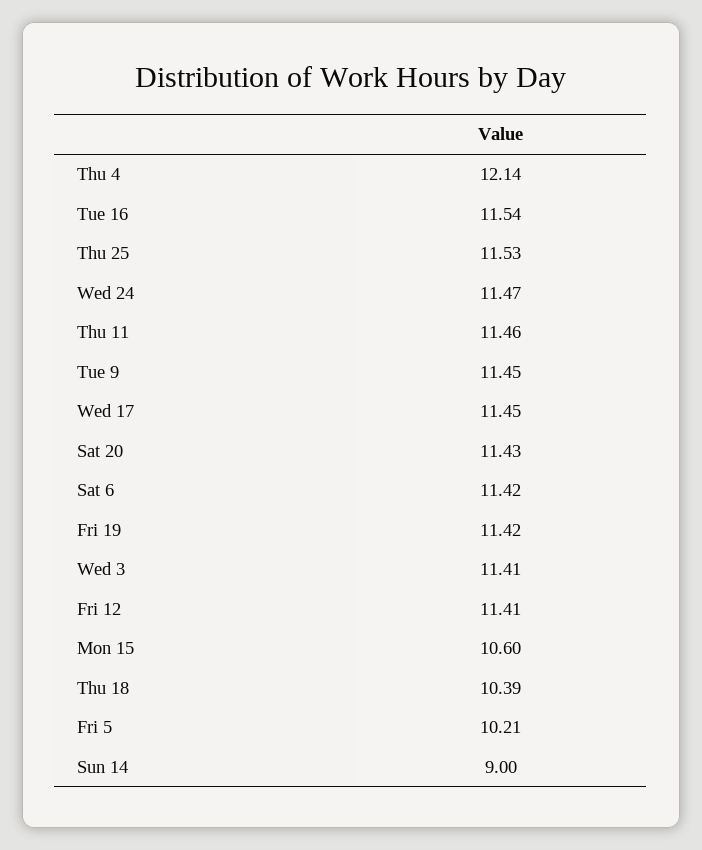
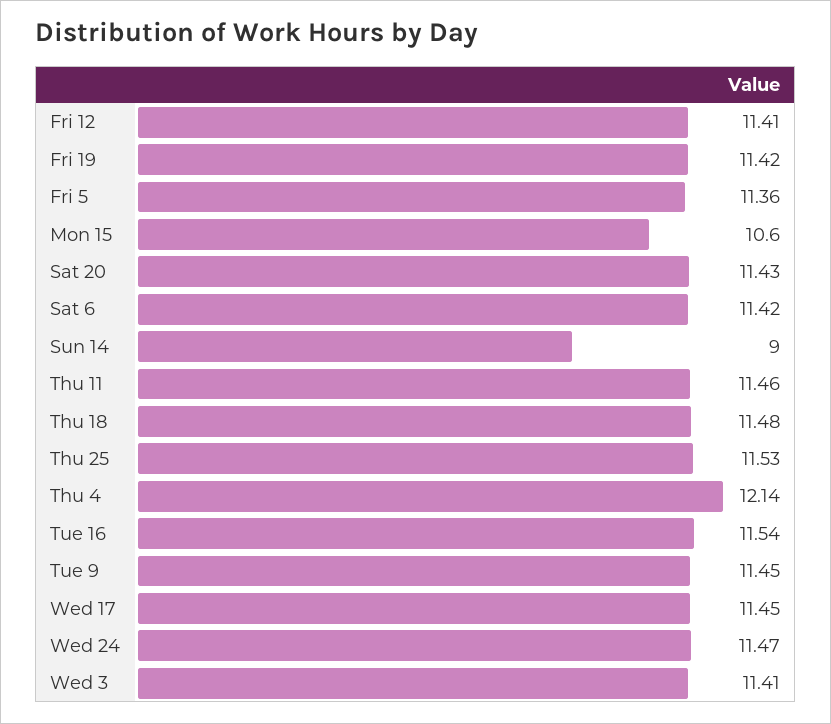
  {
    "Thu 4": 12.14,
    "Tue 16": 11.54,
    "Thu 25": 11.53,
    "Wed 24": 11.47,
    "Thu 11": 11.46,
    "Tue 9": 11.45,
    "Wed 17": 11.45,
    "Sat 20": 11.43,
    "Sat 6": 11.42,
    "Fri 19": 11.42,
    "Wed 3": 11.41,
    "Fri 12": 11.41,
    "Mon 15": 10.6,
-   "Thu 18": 10.39,
+   "Thu 18": 11.48,
-   "Fri 5": 10.21,
+   "Fri 5": 11.36,
    "Sun 14": 9
  }

